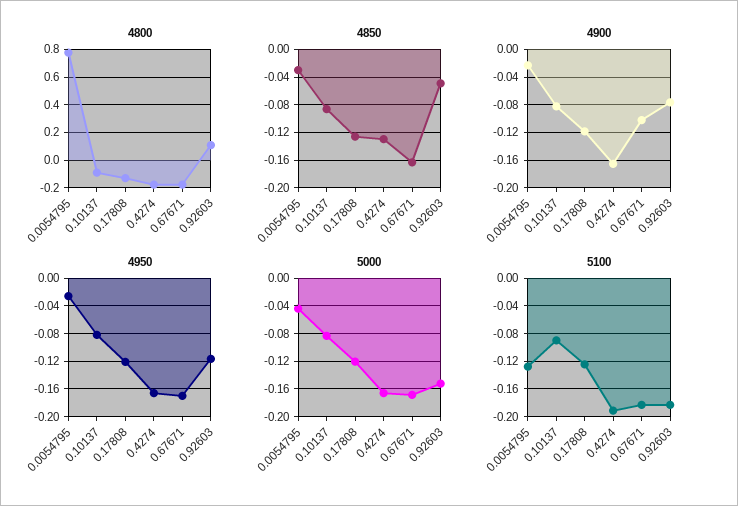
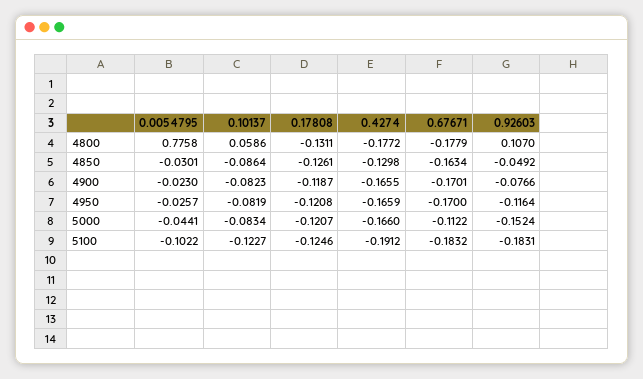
  {
    "4800": {
      "0.0054795": 0.7758,
-     "0.10137": -0.1,
+     "0.10137": 0.0586,
      "0.17808": -0.1311,
      "0.4274": -0.1772,
      "0.67671": -0.1779,
      "0.92603": 0.107
    },
    "4850": {
      "0.0054795": -0.0301,
      "0.10137": -0.0864,
      "0.17808": -0.1261,
      "0.4274": -0.1298,
      "0.67671": -0.1634,
      "0.92603": -0.0492
    },
    "4900": {
      "0.0054795": -0.023,
      "0.10137": -0.0823,
      "0.17808": -0.1187,
      "0.4274": -0.1655,
-     "0.67671": -0.1,
+     "0.67671": -0.1701,
      "0.92603": -0.0766
    },
    "4950": {
      "0.0054795": -0.0257,
      "0.10137": -0.0819,
      "0.17808": -0.1208,
      "0.4274": -0.1659,
      "0.67671": -0.17,
      "0.92603": -0.1164
    },
    "5000": {
      "0.0054795": -0.0441,
      "0.10137": -0.0834,
      "0.17808": -0.1207,
      "0.4274": -0.166,
-     "0.67671": -0.17,
+     "0.67671": -0.1122,
      "0.92603": -0.1524
    },
    "5100": {
-     "0.0054795": -0.13,
+     "0.0054795": -0.1022,
-     "0.10137": -0.09,
+     "0.10137": -0.1227,
      "0.17808": -0.1246,
      "0.4274": -0.1912,
      "0.67671": -0.1832,
      "0.92603": -0.1831
    }
  }

